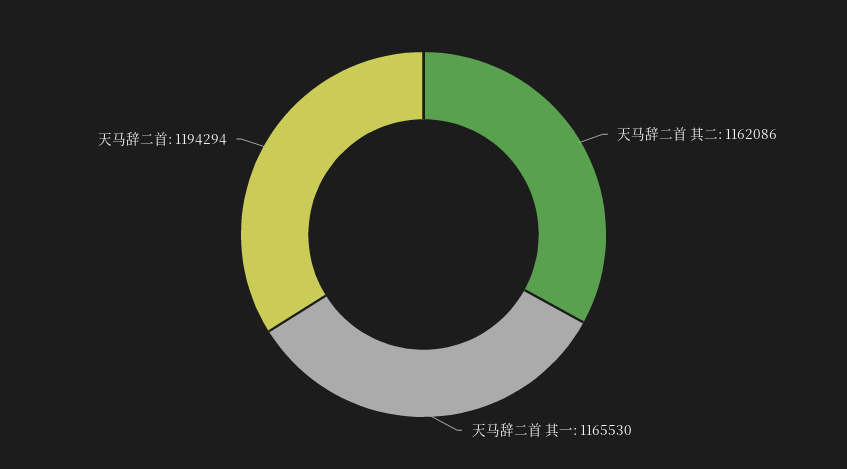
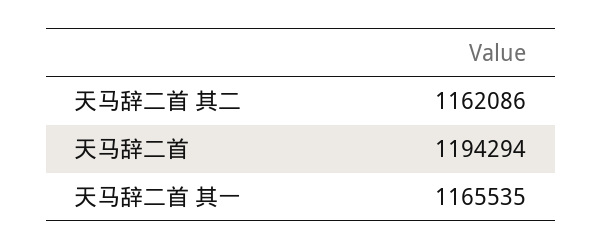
  {
    "天马辞二首 其二": 1162086,
-   "天马辞二首 其一": 1165530,
+   "天马辞二首 其一": 1165535,
    "天马辞二首": 1194294
  }

